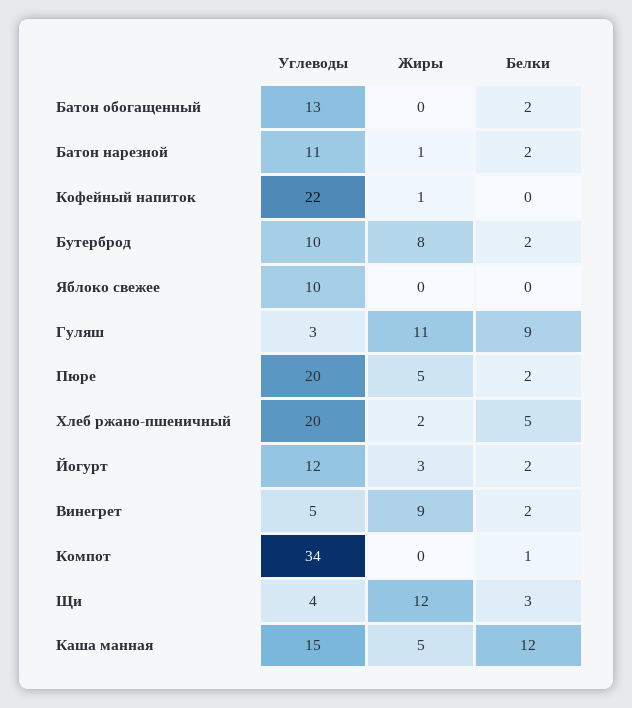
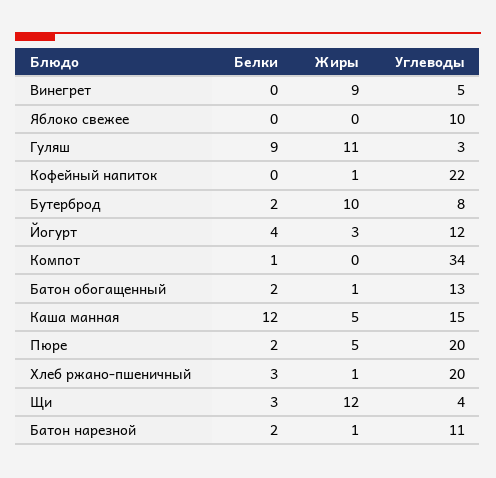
  {
    "Углеводы": {
      "Батон обогащенный": 13,
      "Батон нарезной": 11,
      "Кофейный напиток": 22,
-     "Бутерброд": 10,
+     "Бутерброд": 8,
      "Яблоко свежее": 10,
      "Гуляш": 3,
      "Пюре": 20,
      "Хлеб ржано-пшеничный": 20,
      "Йогурт": 12,
      "Винегрет": 5,
      "Компот": 34,
      "Щи": 4,
      "Каша манная": 15
    },
    "Жиры": {
-     "Батон обогащенный": 0,
+     "Батон обогащенный": 1,
      "Батон нарезной": 1,
      "Кофейный напиток": 1,
-     "Бутерброд": 8,
+     "Бутерброд": 10,
      "Яблоко свежее": 0,
      "Гуляш": 11,
      "Пюре": 5,
-     "Хлеб ржано-пшеничный": 2,
+     "Хлеб ржано-пшеничный": 1,
      "Йогурт": 3,
      "Винегрет": 9,
      "Компот": 0,
      "Щи": 12,
      "Каша манная": 5
    },
    "Белки": {
      "Батон обогащенный": 2,
      "Батон нарезной": 2,
      "Кофейный напиток": 0,
      "Бутерброд": 2,
      "Яблоко свежее": 0,
      "Гуляш": 9,
      "Пюре": 2,
-     "Хлеб ржано-пшеничный": 5,
+     "Хлеб ржано-пшеничный": 3,
-     "Йогурт": 2,
+     "Йогурт": 4,
-     "Винегрет": 2,
+     "Винегрет": 0,
      "Компот": 1,
      "Щи": 3,
      "Каша манная": 12
    }
  }

